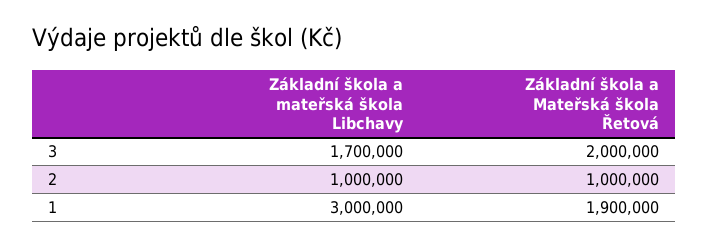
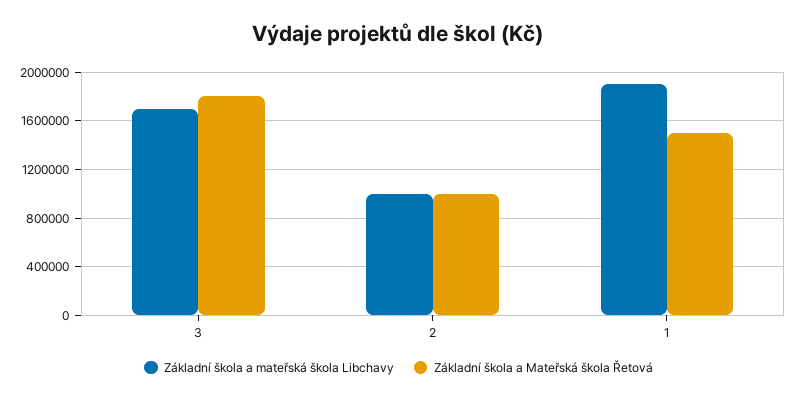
  {
    "Základní škola a mateřská škola Libchavy": {
      "3": 1700000,
      "2": 1000000,
-     "1": 3000000
+     "1": 1900000
    },
    "Základní škola a Mateřská škola Řetová": {
-     "3": 2000000,
+     "3": 1800000,
      "2": 1000000,
-     "1": 1900000
+     "1": 1500000
    }
  }

